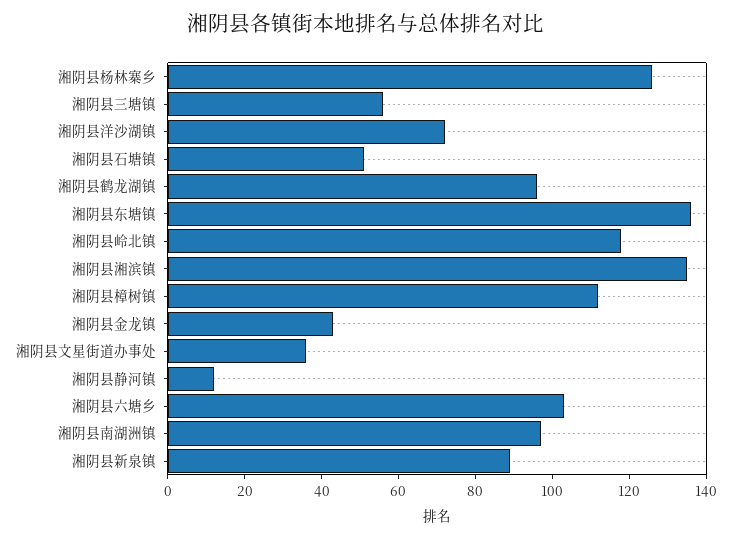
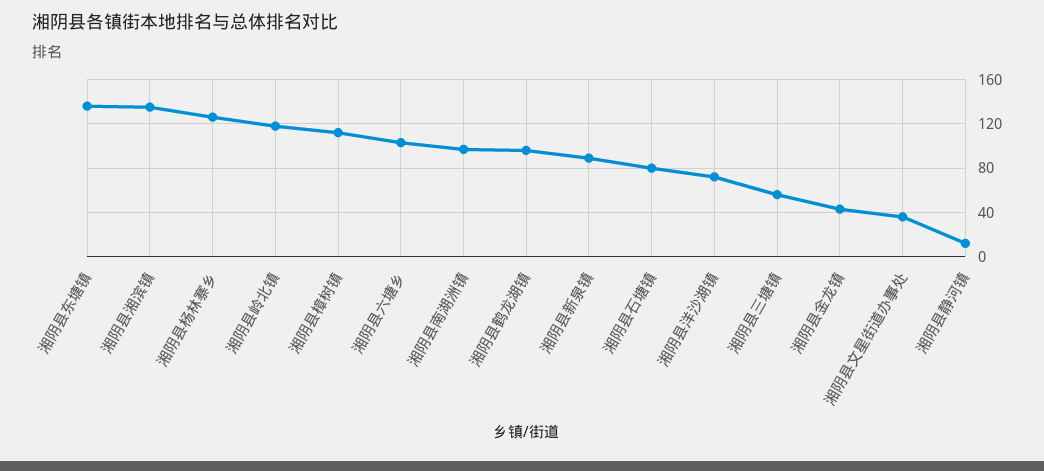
  {
    "湘阴县杨林寨乡": 125,
    "湘阴县三塘镇": 55,
    "湘阴县洋沙湖镇": 70,
-   "湘阴县石塘镇": 50,
+   "湘阴县石塘镇": 80,
    "湘阴县鹤龙湖镇": 95,
    "湘阴县东塘镇": 135,
    "湘阴县岭北镇": 120,
    "湘阴县湘滨镇": 135,
    "湘阴县樟树镇": 110,
    "湘阴县金龙镇": 45,
    "湘阴县文星街道办事处": 35,
    "湘阴县静河镇": 10,
    "湘阴县六塘乡": 105,
    "湘阴县南湖洲镇": 95,
    "湘阴县新泉镇": 90
  }

